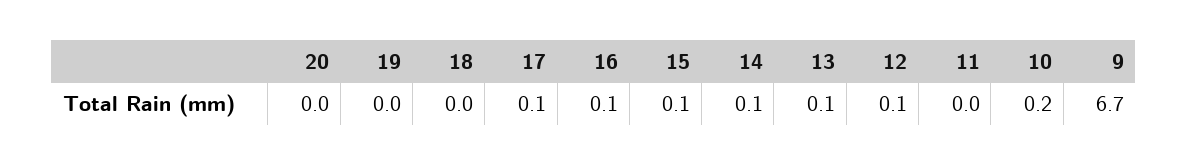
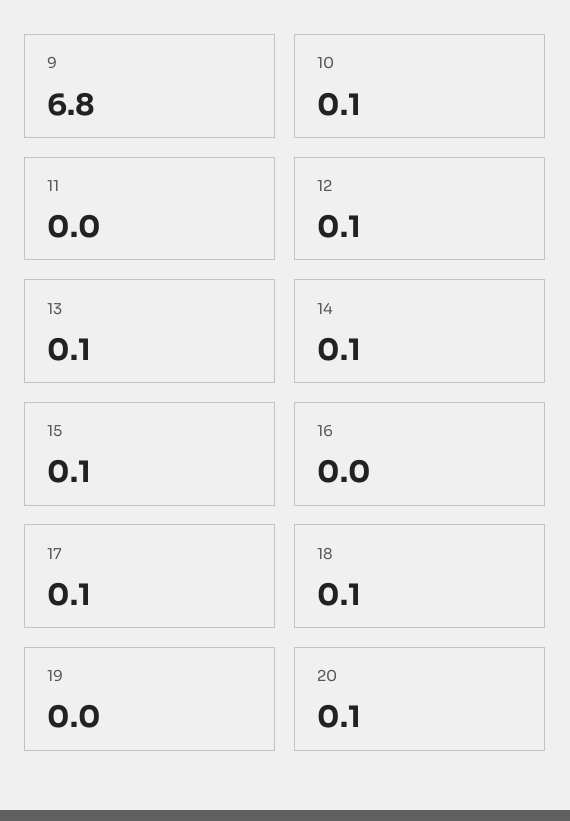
  {
-   "20": 0,
+   "20": 0.1,
    "19": 0,
-   "18": 0,
+   "18": 0.1,
    "17": 0.1,
-   "16": 0.1,
+   "16": 0,
    "15": 0.1,
    "14": 0.1,
    "13": 0.1,
    "12": 0.1,
    "11": 0,
-   "10": 0.2,
+   "10": 0.1,
-   "9": 6.7
+   "9": 6.8
  }

